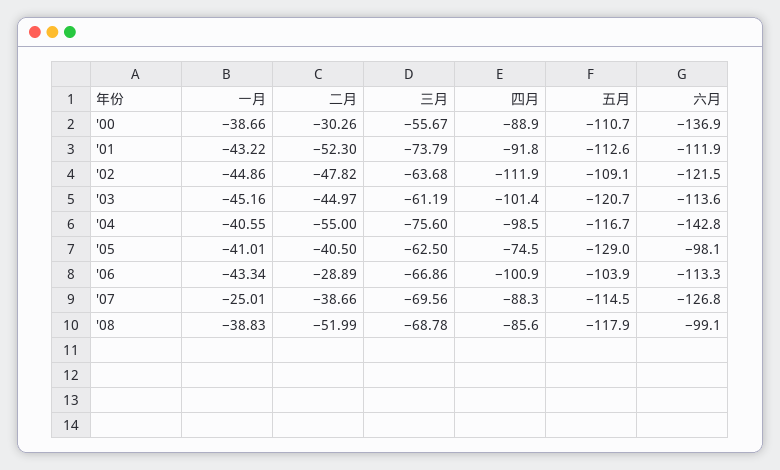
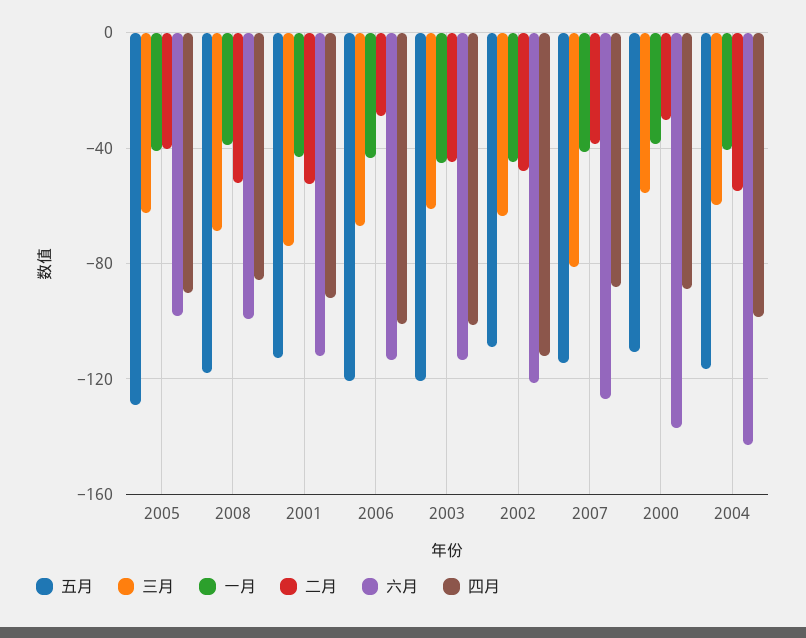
  {
    "一月": {
      "'00": -38.66,
      "'01": -43.22,
      "'02": -44.86,
      "'03": -45.16,
      "'04": -40.55,
      "'05": -41.01,
      "'06": -43.34,
-     "'07": -25.01,
+     "'07": -40,
      "'08": -38.83
    },
    "二月": {
      "'00": -30.26,
      "'01": -52.3,
      "'02": -47.82,
      "'03": -44.97,
      "'04": -55,
      "'05": -40.5,
      "'06": -28.89,
      "'07": -38.66,
      "'08": -51.99
    },
    "三月": {
      "'00": -55.67,
      "'01": -73.79,
      "'02": -63.68,
      "'03": -61.19,
-     "'04": -75.6,
+     "'04": -60,
      "'05": -62.5,
      "'06": -66.86,
-     "'07": -69.56,
+     "'07": -80,
      "'08": -68.78
    },
    "四月": {
      "'00": -88.9,
      "'01": -91.8,
      "'02": -111.9,
      "'03": -101.4,
      "'04": -98.5,
-     "'05": -74.5,
+     "'05": -90,
      "'06": -100.9,
      "'07": -88.3,
      "'08": -85.6
    },
    "五月": {
      "'00": -110.7,
      "'01": -112.6,
      "'02": -109.1,
      "'03": -120.7,
      "'04": -116.7,
      "'05": -129,
-     "'06": -103.9,
+     "'06": -120,
      "'07": -114.5,
      "'08": -117.9
    },
    "六月": {
      "'00": -136.9,
      "'01": -111.9,
      "'02": -121.5,
      "'03": -113.6,
      "'04": -142.8,
      "'05": -98.1,
      "'06": -113.3,
      "'07": -126.8,
      "'08": -99.1
    }
  }

